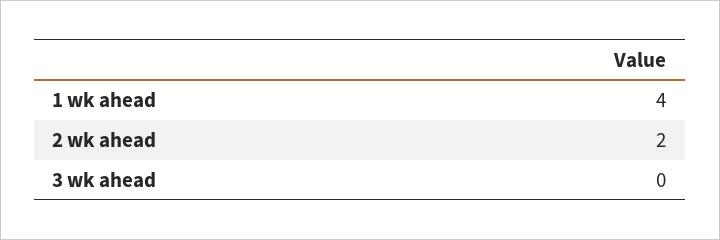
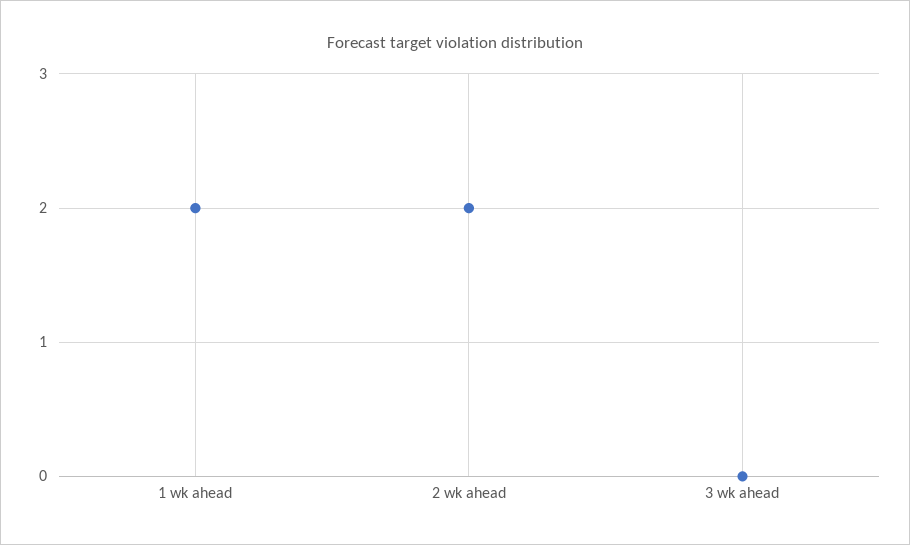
  {
-   "1 wk ahead": 4,
+   "1 wk ahead": 2,
    "2 wk ahead": 2,
    "3 wk ahead": 0
  }

